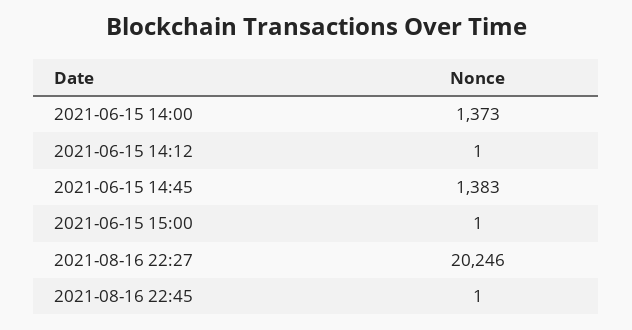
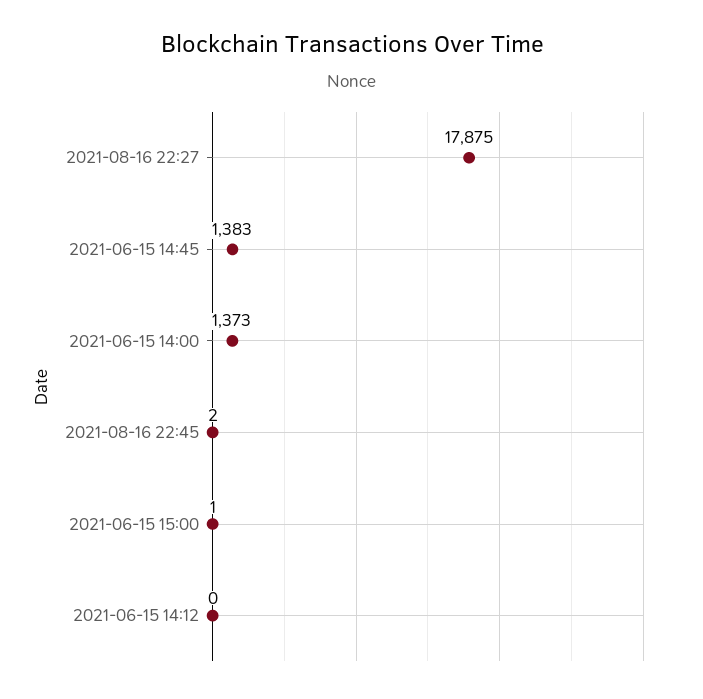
  {
    "2021-06-15 14:00": 1373,
-   "2021-06-15 14:12": 1,
+   "2021-06-15 14:12": 0,
    "2021-06-15 14:45": 1383,
    "2021-06-15 15:00": 1,
-   "2021-08-16 22:27": 20246,
+   "2021-08-16 22:27": 17875,
-   "2021-08-16 22:45": 1
+   "2021-08-16 22:45": 2
  }

